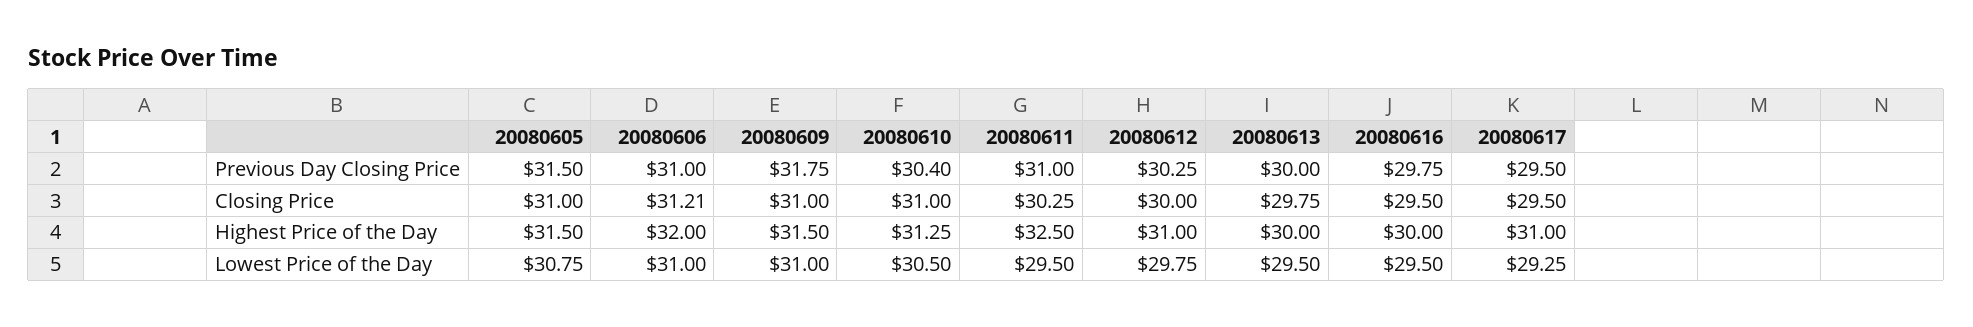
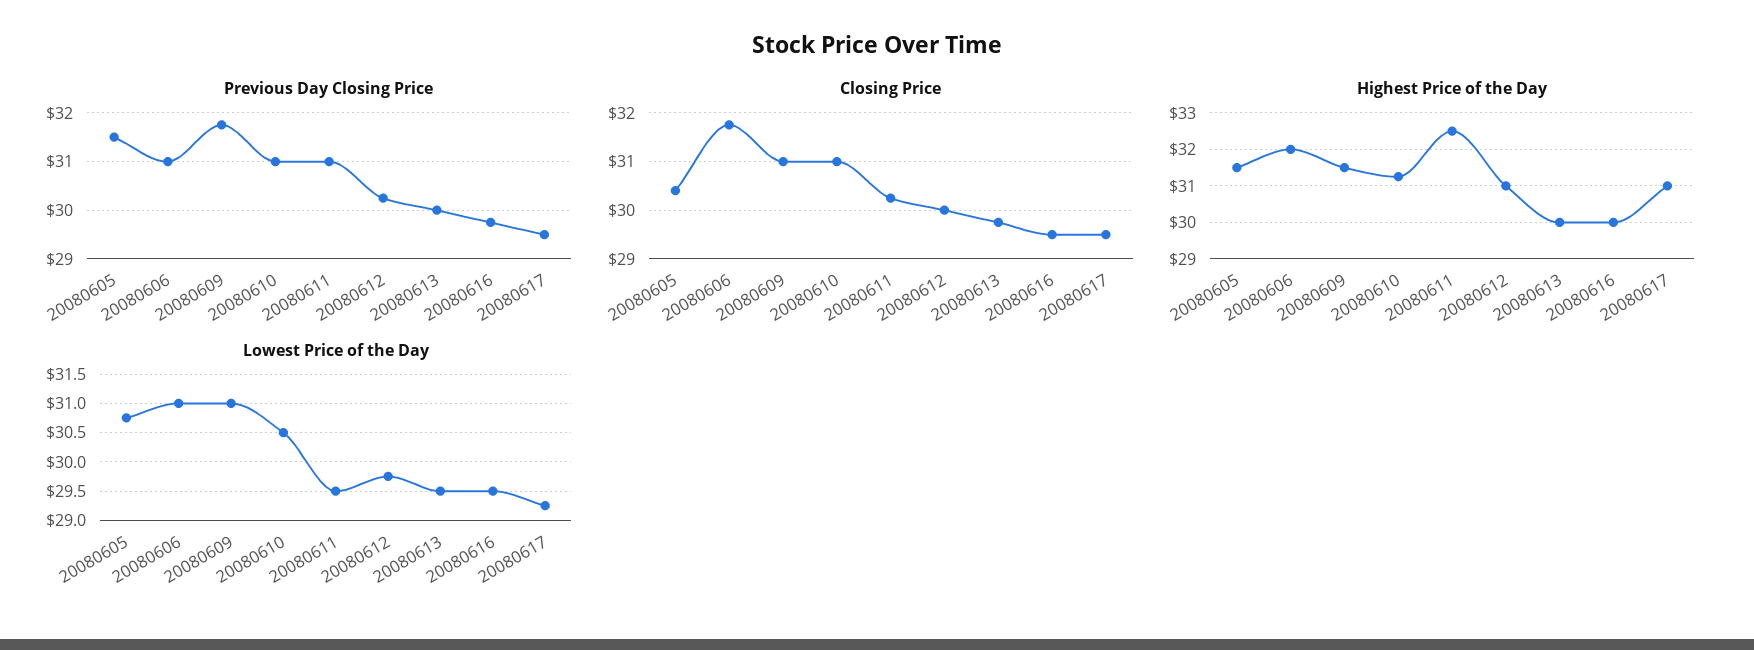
  {
    "Previous Day Closing Price": {
      "20080605": 31.5,
      "20080606": 31,
      "20080609": 31.75,
-     "20080610": 30.4,
+     "20080610": 31,
      "20080611": 31,
      "20080612": 30.25,
      "20080613": 30,
      "20080616": 29.75,
      "20080617": 29.5
    },
    "Closing Price": {
-     "20080605": 31,
+     "20080605": 30.4,
-     "20080606": 31.21,
+     "20080606": 31.8,
      "20080609": 31,
      "20080610": 31,
      "20080611": 30.25,
      "20080612": 30,
      "20080613": 29.75,
      "20080616": 29.5,
      "20080617": 29.5
    },
    "Highest Price of the Day": {
      "20080605": 31.5,
      "20080606": 32,
      "20080609": 31.5,
      "20080610": 31.25,
      "20080611": 32.5,
      "20080612": 31,
      "20080613": 30,
      "20080616": 30,
      "20080617": 31
    },
    "Lowest Price of the Day": {
      "20080605": 30.75,
      "20080606": 31,
      "20080609": 31,
      "20080610": 30.5,
      "20080611": 29.5,
      "20080612": 29.75,
      "20080613": 29.5,
      "20080616": 29.5,
      "20080617": 29.25
    }
  }

